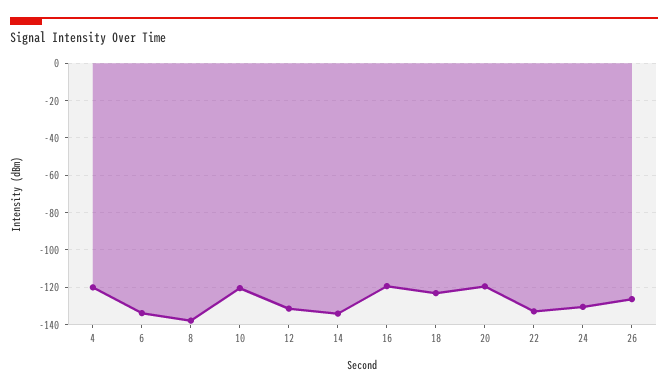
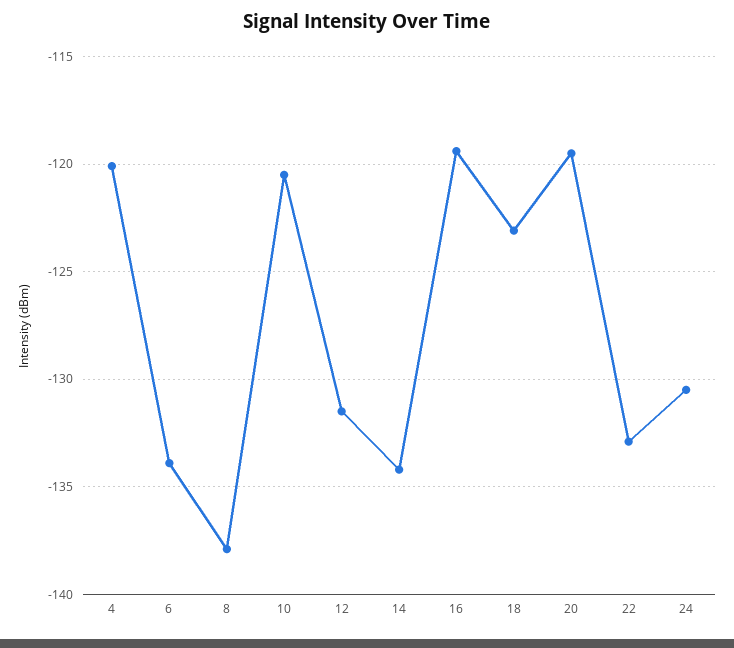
  {
    "4": -120,
    "6": -134,
    "8": -138,
    "10": -120.5,
    "12": -131.5,
    "14": -134,
    "16": -119.5,
    "18": -123,
    "20": -119.5,
    "22": -133,
-   "24": -130.5,
+   "24": -130.5
-   "26": -125
  }

